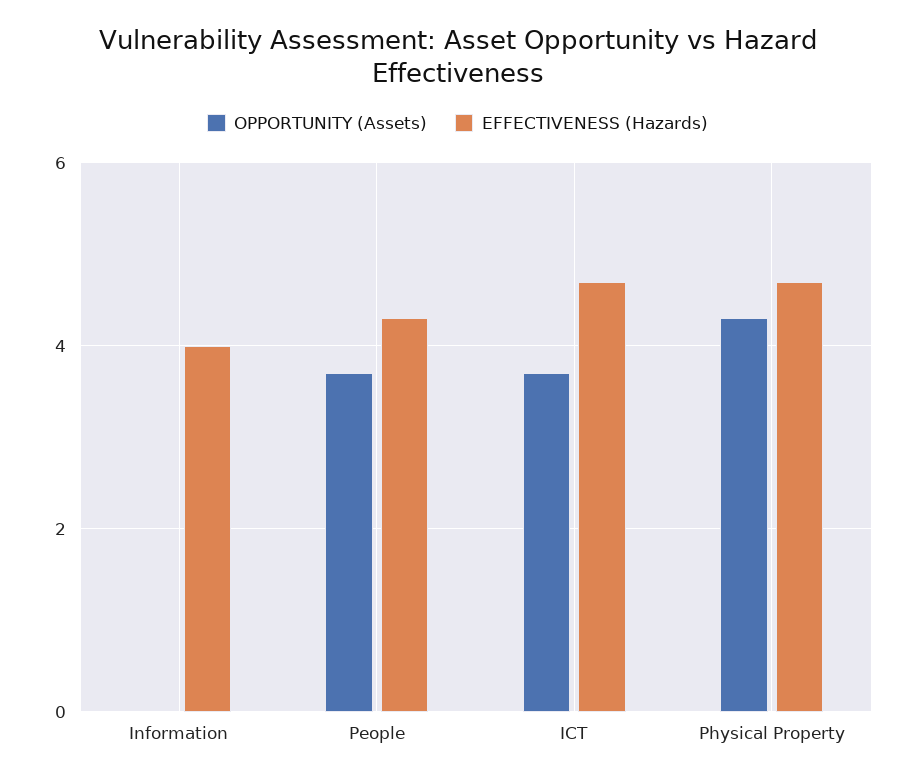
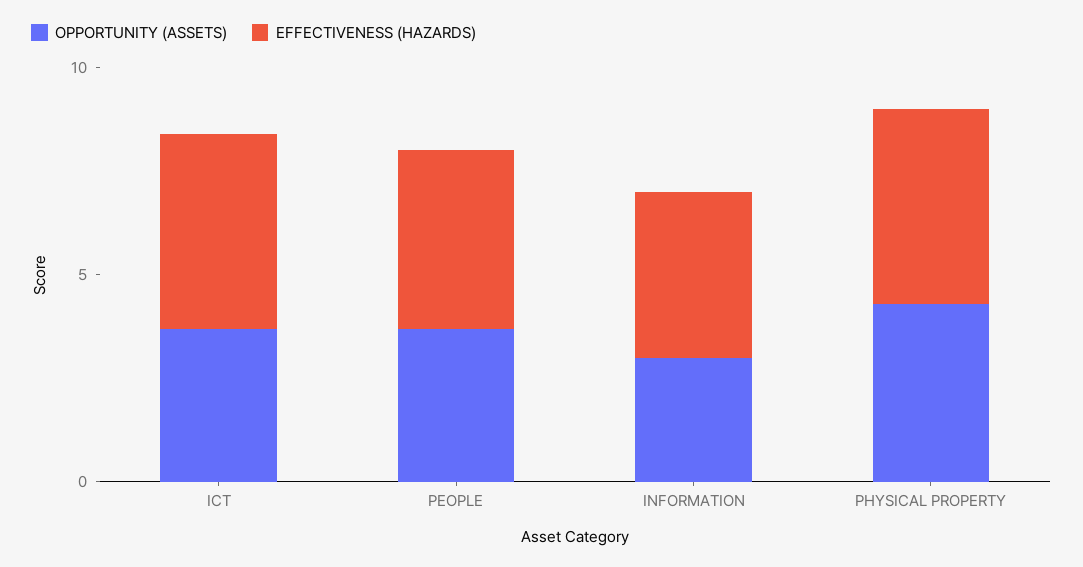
  {
    "OPPORTUNITY (Assets)": {
-     "Information": 0,
+     "Information": 3,
      "People": 3.5,
      "ICT": 3.5,
      "Physical Property": 4.5
    },
    "EFFECTIVENESS (Hazards)": {
      "Information": 4,
      "People": 4.5,
      "ICT": 4.5,
      "Physical Property": 4.5
    }
  }

